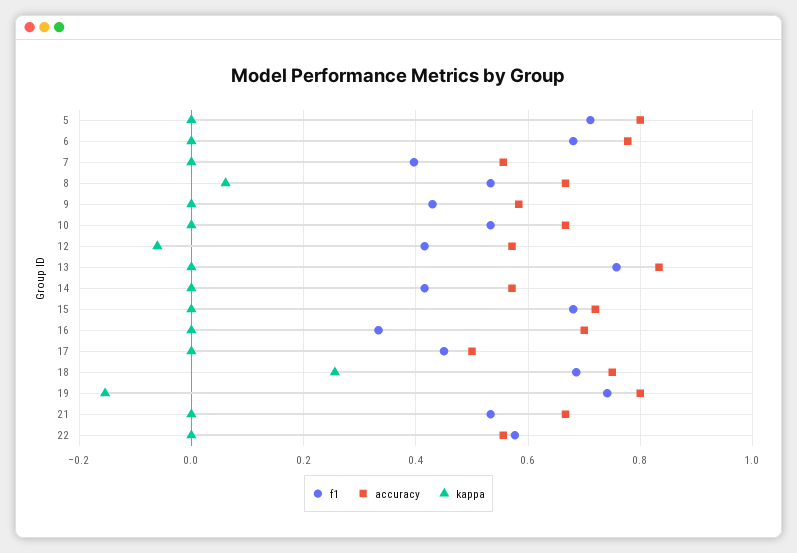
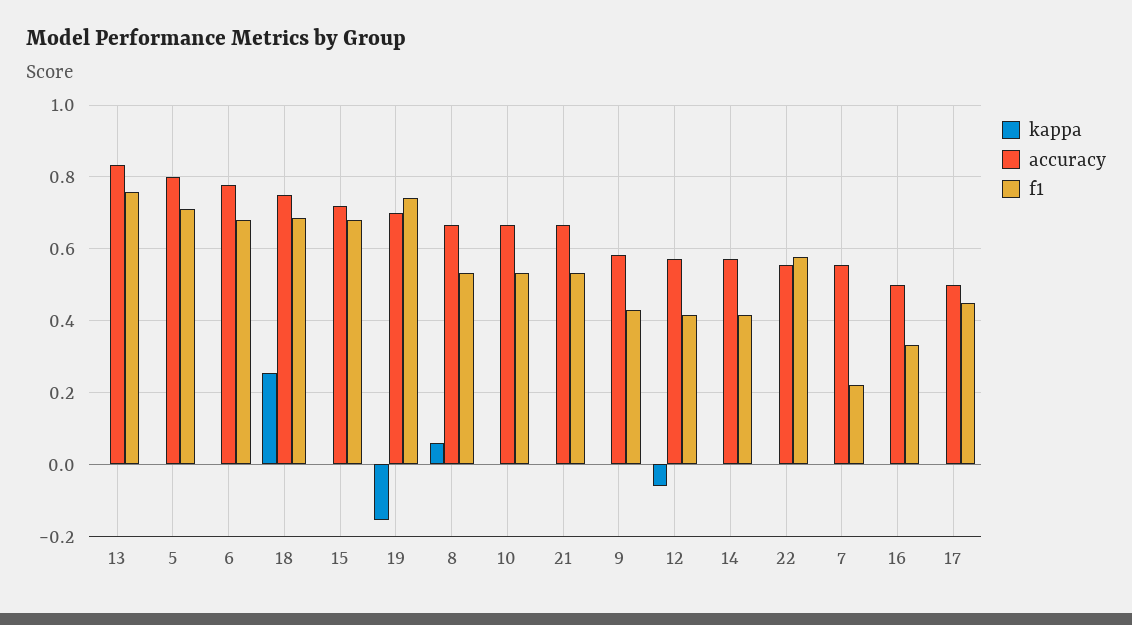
  {
    "f1": {
      "5": 0.72,
      "6": 0.68,
-     "7": 0.4,
+     "7": 0.22,
      "8": 0.54,
      "9": 0.42,
      "10": 0.54,
      "12": 0.42,
      "13": 0.76,
      "14": 0.42,
      "15": 0.68,
      "16": 0.34,
      "17": 0.46,
      "18": 0.68,
      "19": 0.74,
      "21": 0.54,
      "22": 0.58
    },
    "accuracy": {
      "5": 0.8,
      "6": 0.78,
      "7": 0.56,
      "8": 0.66,
      "9": 0.58,
      "10": 0.66,
      "12": 0.58,
      "13": 0.84,
      "14": 0.58,
      "15": 0.72,
-     "16": 0.7,
+     "16": 0.5,
      "17": 0.5,
      "18": 0.76,
-     "19": 0.8,
+     "19": 0.7,
      "21": 0.66,
      "22": 0.56
    },
    "kappa": {
      "5": 0,
      "6": 0,
      "7": 0,
      "8": 0.06,
      "9": 0,
      "10": 0,
      "12": -0.06,
      "13": 0,
      "14": 0,
      "15": 0,
      "16": 0,
      "17": 0,
      "18": 0.26,
      "19": -0.16,
      "21": 0,
      "22": 0
    }
  }

